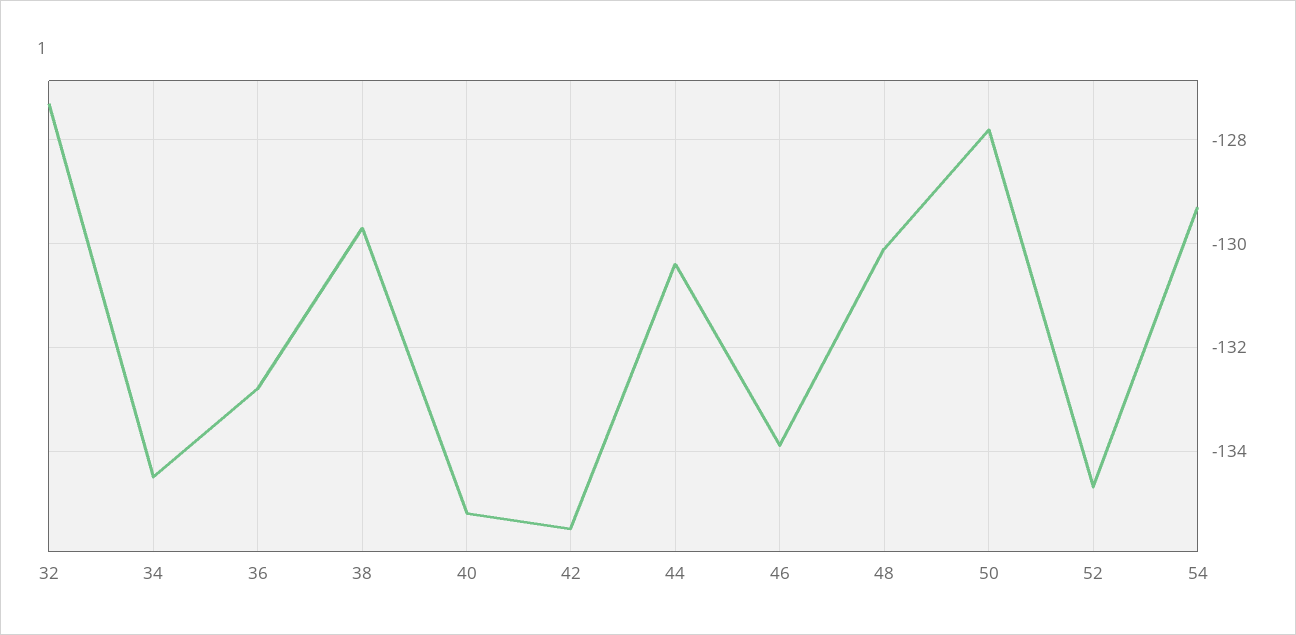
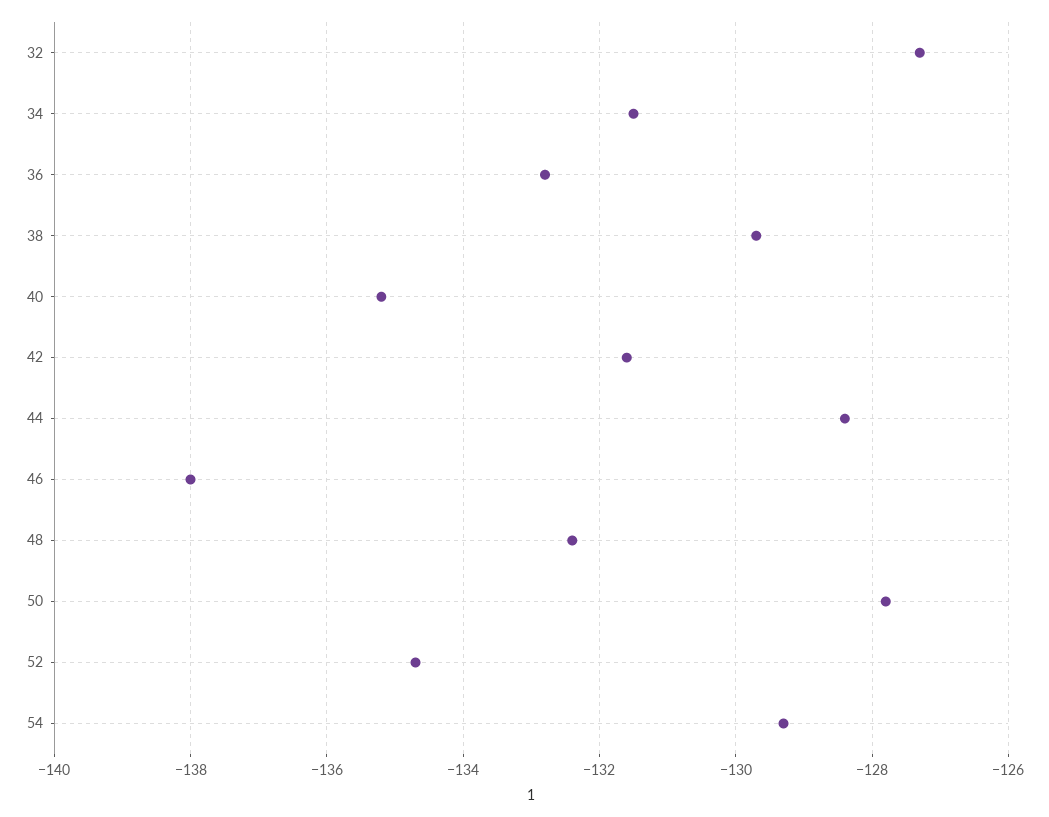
  {
    "32": -127.5,
-   "34": -134.5,
+   "34": -131.5,
    "36": -133,
    "38": -129.5,
    "40": -135,
-   "42": -135.5,
+   "42": -131.5,
-   "44": -130.5,
+   "44": -128.5,
-   "46": -134,
+   "46": -138,
-   "48": -130,
+   "48": -132.5,
    "50": -128,
    "52": -134.5,
    "54": -129.5
  }

